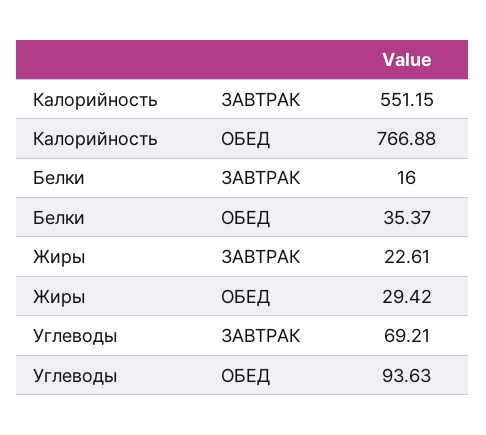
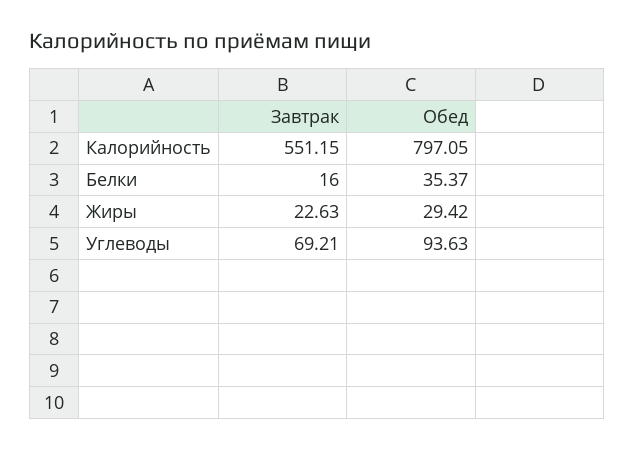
  {
    "Калорийность": {
      "ЗАВТРАК": 551.15,
-     "ОБЕД": 766.88
+     "ОБЕД": 797.05
    },
    "Белки": {
      "ЗАВТРАК": 16,
      "ОБЕД": 35.37
    },
    "Жиры": {
-     "ЗАВТРАК": 22.61,
+     "ЗАВТРАК": 22.63,
      "ОБЕД": 29.42
    },
    "Углеводы": {
      "ЗАВТРАК": 69.21,
      "ОБЕД": 93.63
    }
  }

